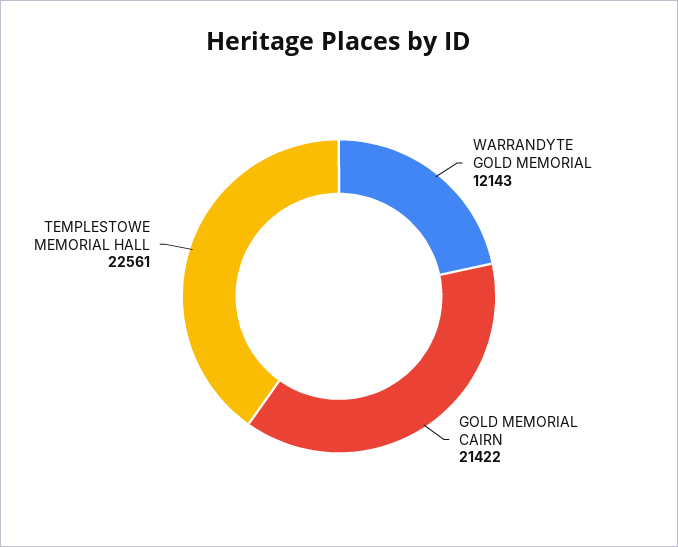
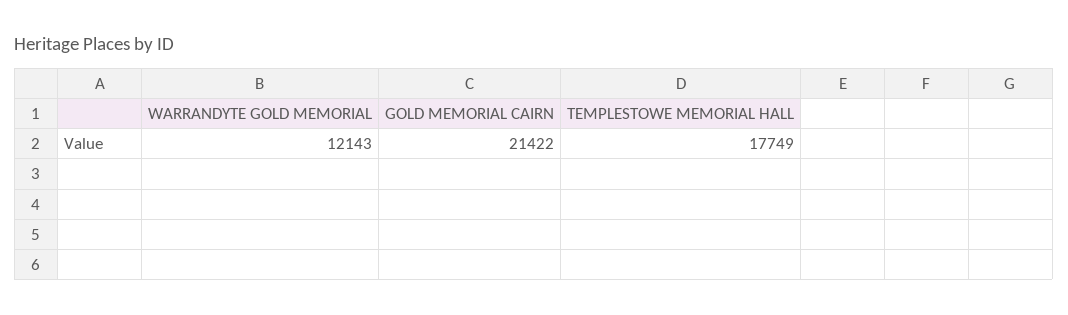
  {
    "WARRANDYTE GOLD MEMORIAL": 12143,
    "GOLD MEMORIAL CAIRN": 21422,
-   "TEMPLESTOWE MEMORIAL HALL": 22561
+   "TEMPLESTOWE MEMORIAL HALL": 17749
  }

